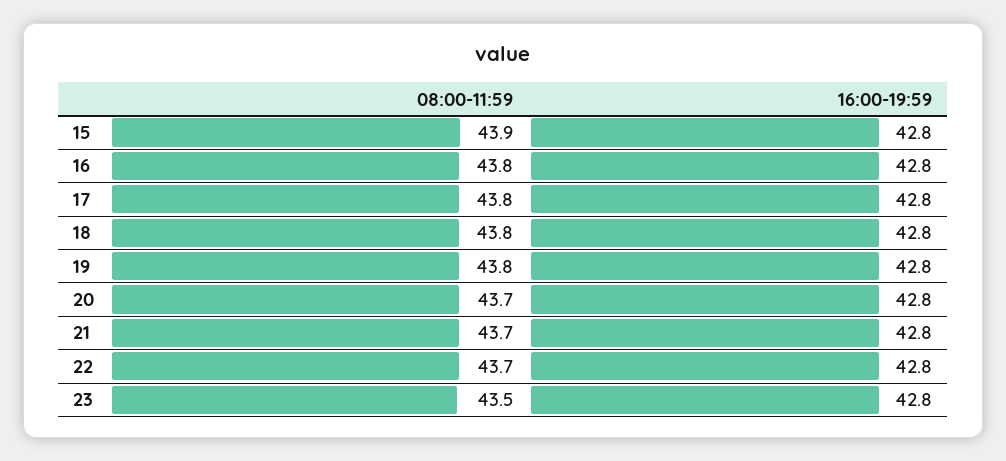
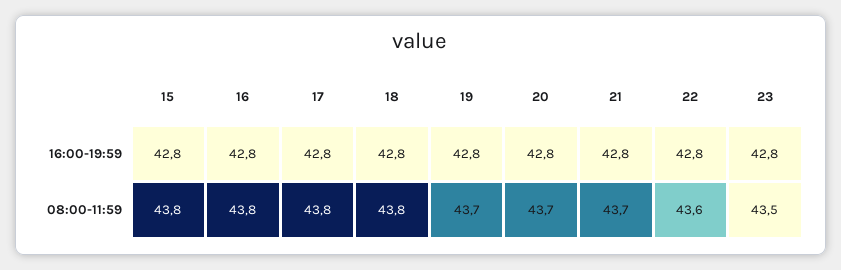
  {
    "08:00-11:59": {
-     "15": 43.9,
+     "15": 43.8,
      "16": 43.8,
      "17": 43.8,
      "18": 43.8,
-     "19": 43.8,
+     "19": 43.7,
      "20": 43.7,
      "21": 43.7,
-     "22": 43.7,
+     "22": 43.6,
      "23": 43.5
    },
    "16:00-19:59": {
      "15": 42.8,
      "16": 42.8,
      "17": 42.8,
      "18": 42.8,
      "19": 42.8,
      "20": 42.8,
      "21": 42.8,
      "22": 42.8,
      "23": 42.8
    }
  }

